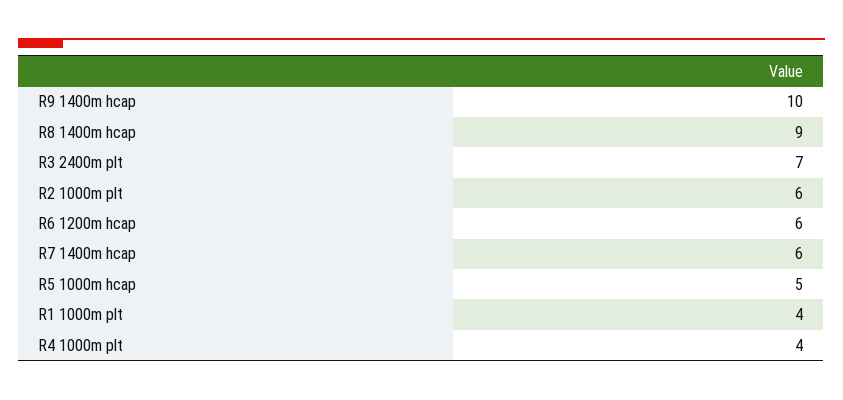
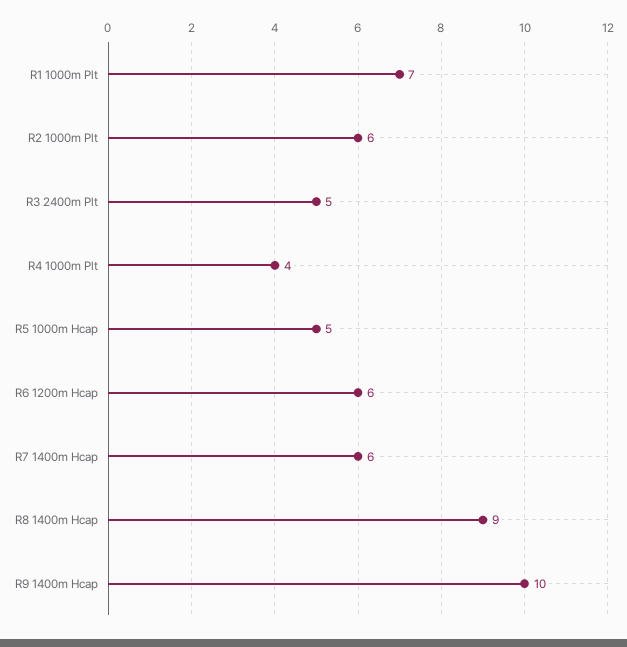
  {
    "R9 1400m hcap": 10,
    "R8 1400m hcap": 9,
-   "R3 2400m plt": 7,
+   "R3 2400m plt": 5,
    "R2 1000m plt": 6,
    "R6 1200m hcap": 6,
    "R7 1400m hcap": 6,
    "R5 1000m hcap": 5,
-   "R1 1000m plt": 4,
+   "R1 1000m plt": 7,
    "R4 1000m plt": 4
  }

